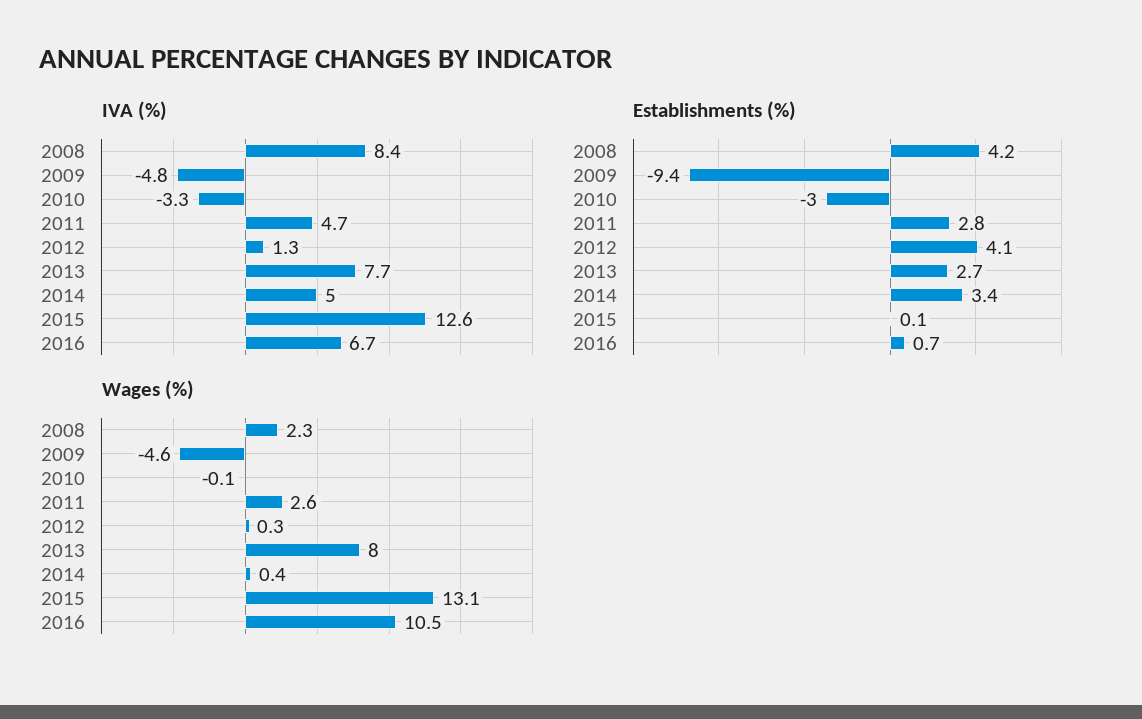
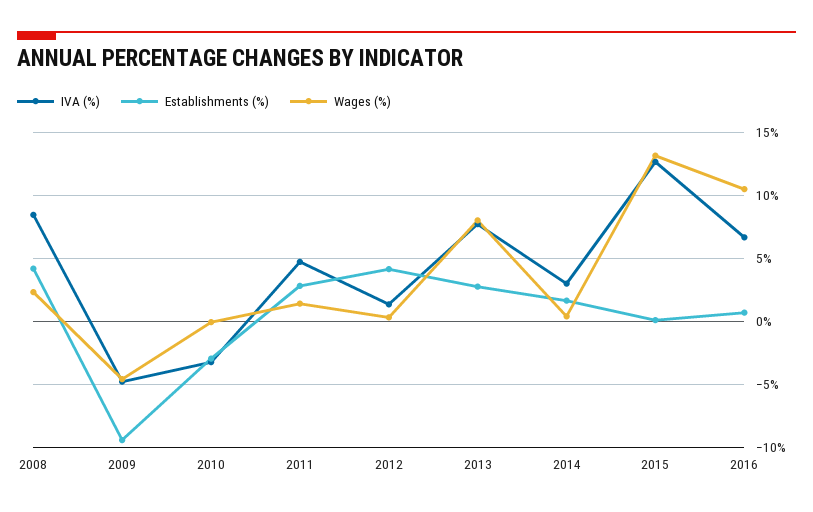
  {
    "IVA (%)": {
      "2008": 8.4,
      "2009": -4.8,
      "2010": -3.3,
      "2011": 4.7,
      "2012": 1.3,
      "2013": 7.7,
-     "2014": 5,
+     "2014": 3,
      "2015": 12.6,
      "2016": 6.7
    },
    "Establishments (%)": {
      "2008": 4.2,
      "2009": -9.4,
      "2010": -3,
      "2011": 2.8,
      "2012": 4.1,
      "2013": 2.7,
-     "2014": 3.4,
+     "2014": 1.5,
      "2015": 0.1,
      "2016": 0.7
    },
    "Wages (%)": {
      "2008": 2.3,
      "2009": -4.6,
      "2010": -0.1,
-     "2011": 2.6,
+     "2011": 1.5,
      "2012": 0.3,
      "2013": 8,
      "2014": 0.4,
      "2015": 13.1,
      "2016": 10.5
    }
  }

